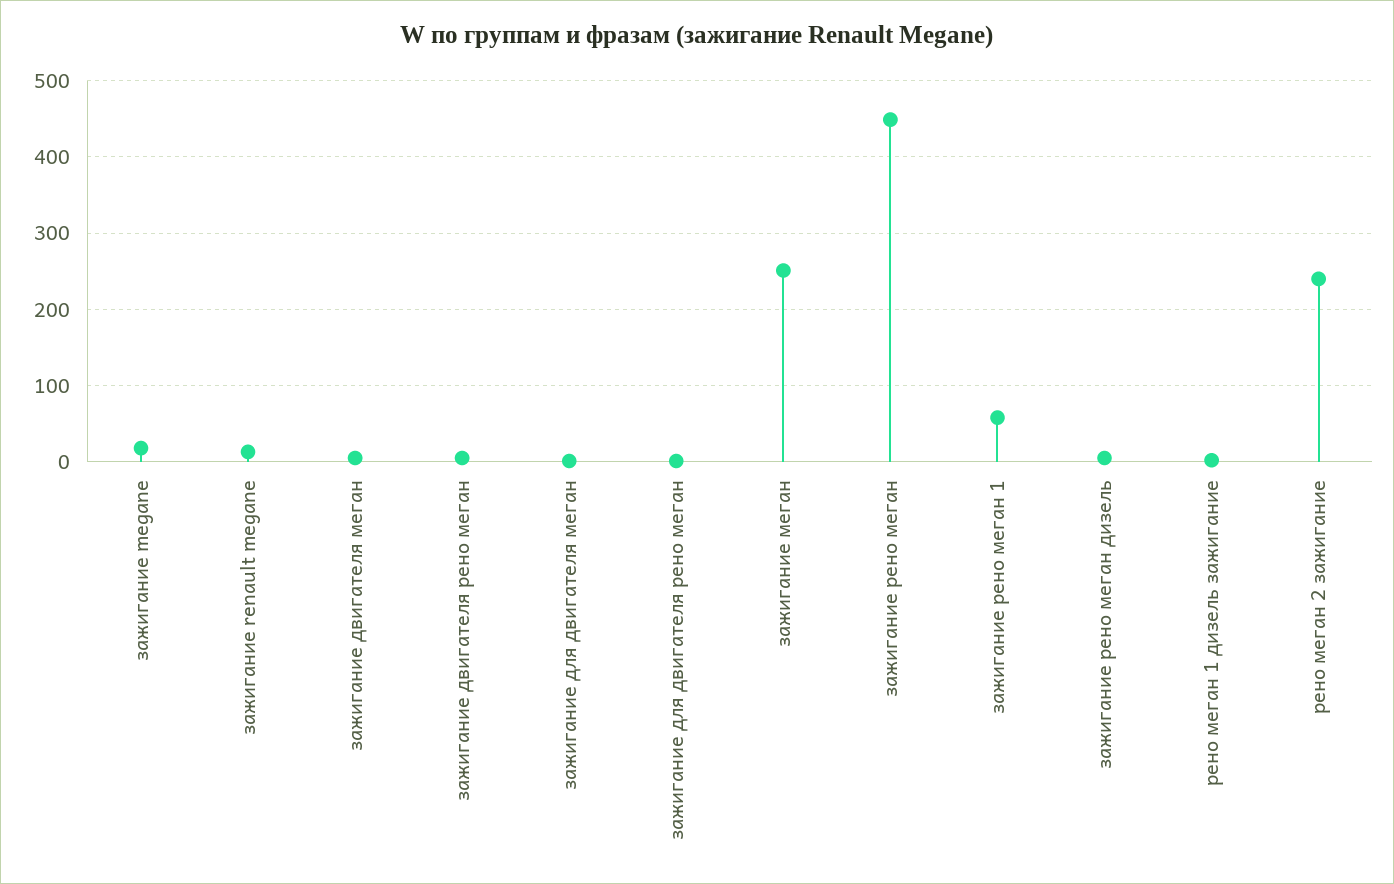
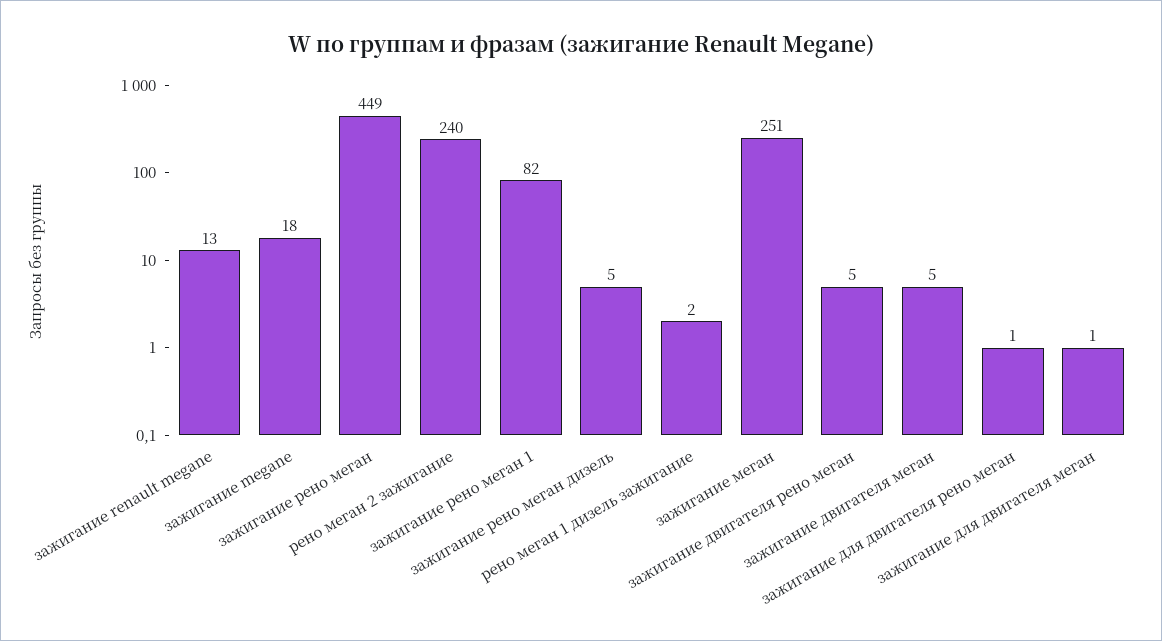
  {
    "зажигание megane": 18,
    "зажигание renault megane": 13,
    "зажигание двигателя меган": 5,
    "зажигание двигателя рено меган": 5,
    "зажигание для двигателя меган": 1,
    "зажигание для двигателя рено меган": 1,
    "зажигание меган": 251,
    "зажигание рено меган": 449,
-   "зажигание рено меган 1": 60,
+   "зажигание рено меган 1": 82,
    "зажигание рено меган дизель": 5,
    "рено меган 1 дизель зажигание": 2,
    "рено меган 2 зажигание": 240
  }

